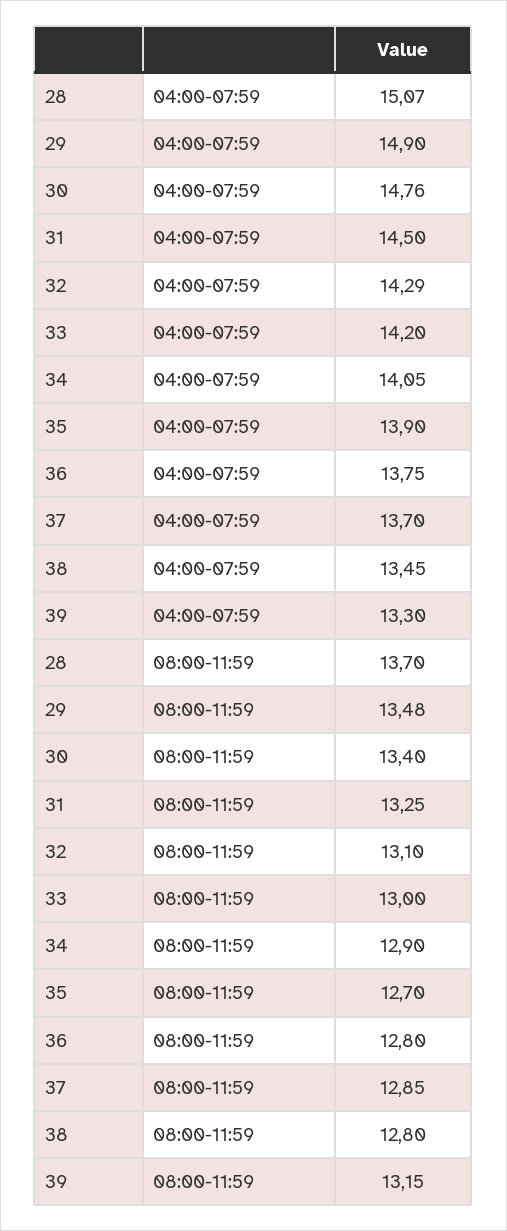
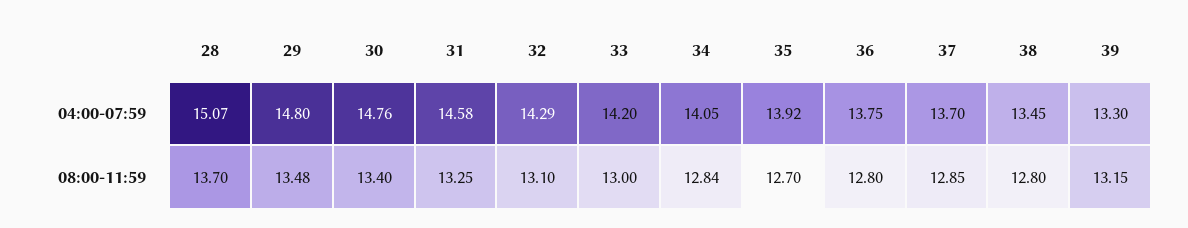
  {
    "28": {
      "04:00-07:59": 15.07,
      "08:00-11:59": 13.7
    },
    "29": {
-     "04:00-07:59": 14.9,
+     "04:00-07:59": 14.8,
      "08:00-11:59": 13.48
    },
    "30": {
      "04:00-07:59": 14.76,
      "08:00-11:59": 13.4
    },
    "31": {
-     "04:00-07:59": 14.5,
+     "04:00-07:59": 14.58,
      "08:00-11:59": 13.25
    },
    "32": {
      "04:00-07:59": 14.29,
      "08:00-11:59": 13.1
    },
    "33": {
      "04:00-07:59": 14.2,
      "08:00-11:59": 13
    },
    "34": {
      "04:00-07:59": 14.05,
-     "08:00-11:59": 12.9
+     "08:00-11:59": 12.84
    },
    "35": {
-     "04:00-07:59": 13.9,
+     "04:00-07:59": 13.92,
      "08:00-11:59": 12.7
    },
    "36": {
      "04:00-07:59": 13.75,
      "08:00-11:59": 12.8
    },
    "37": {
      "04:00-07:59": 13.7,
      "08:00-11:59": 12.85
    },
    "38": {
      "04:00-07:59": 13.45,
      "08:00-11:59": 12.8
    },
    "39": {
      "04:00-07:59": 13.3,
      "08:00-11:59": 13.15
    }
  }

